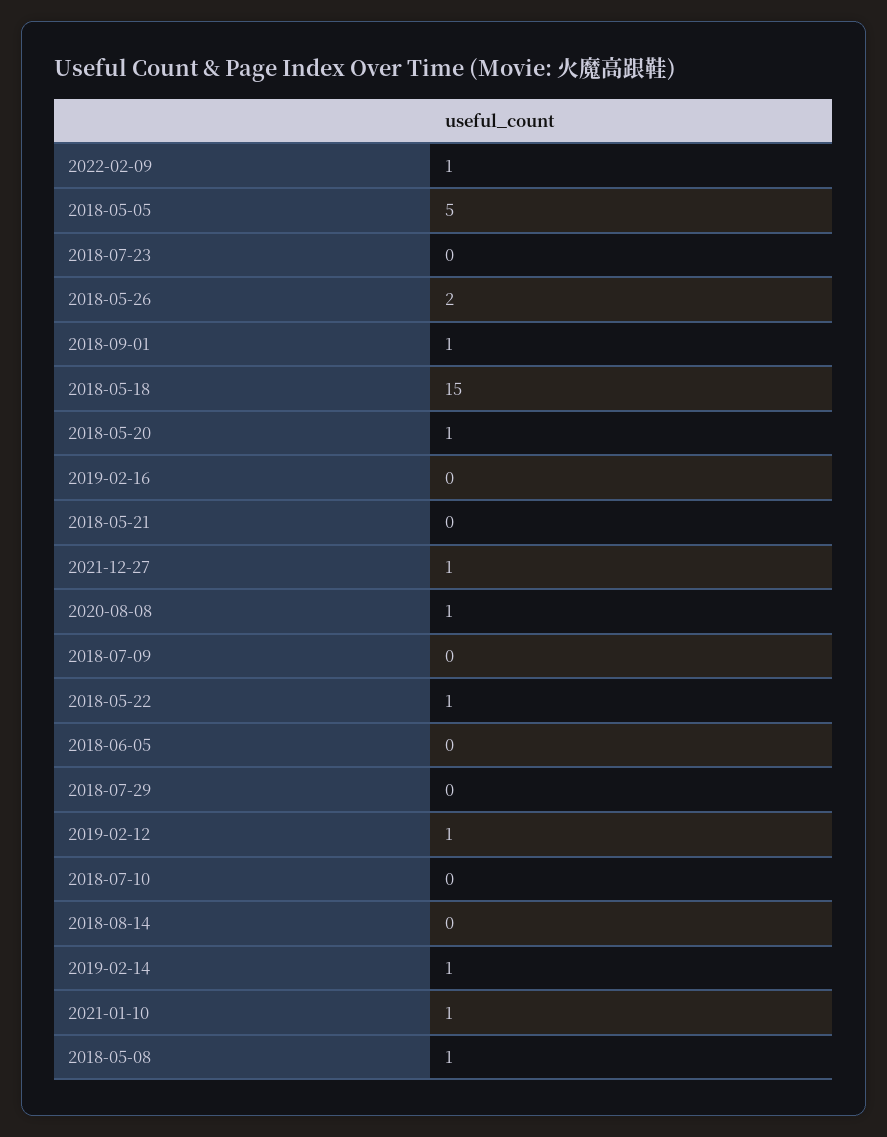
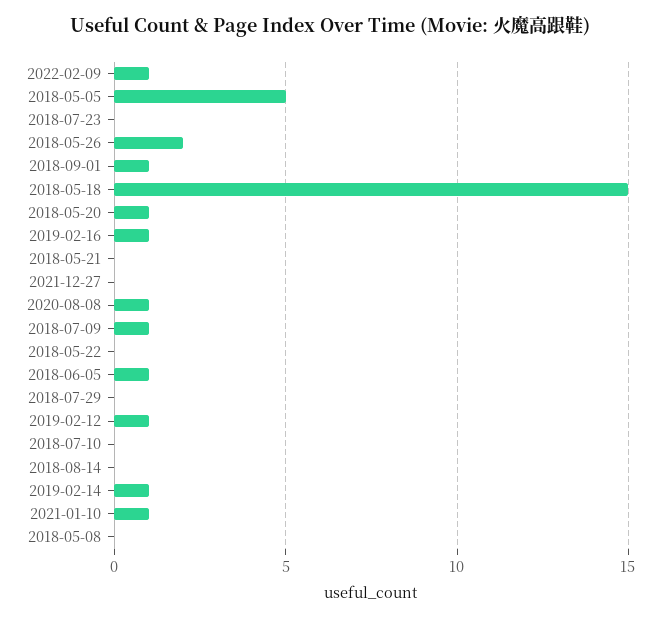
  {
    "2022-02-09": 1,
    "2018-05-05": 5,
    "2018-07-23": 0,
    "2018-05-26": 2,
    "2018-09-01": 1,
    "2018-05-18": 15,
    "2018-05-20": 1,
-   "2019-02-16": 0,
+   "2019-02-16": 1,
    "2018-05-21": 0,
-   "2021-12-27": 1,
+   "2021-12-27": 0,
    "2020-08-08": 1,
-   "2018-07-09": 0,
+   "2018-07-09": 1,
-   "2018-05-22": 1,
+   "2018-05-22": 0,
-   "2018-06-05": 0,
+   "2018-06-05": 1,
    "2018-07-29": 0,
    "2019-02-12": 1,
    "2018-07-10": 0,
    "2018-08-14": 0,
    "2019-02-14": 1,
    "2021-01-10": 1,
-   "2018-05-08": 1
+   "2018-05-08": 0
  }

